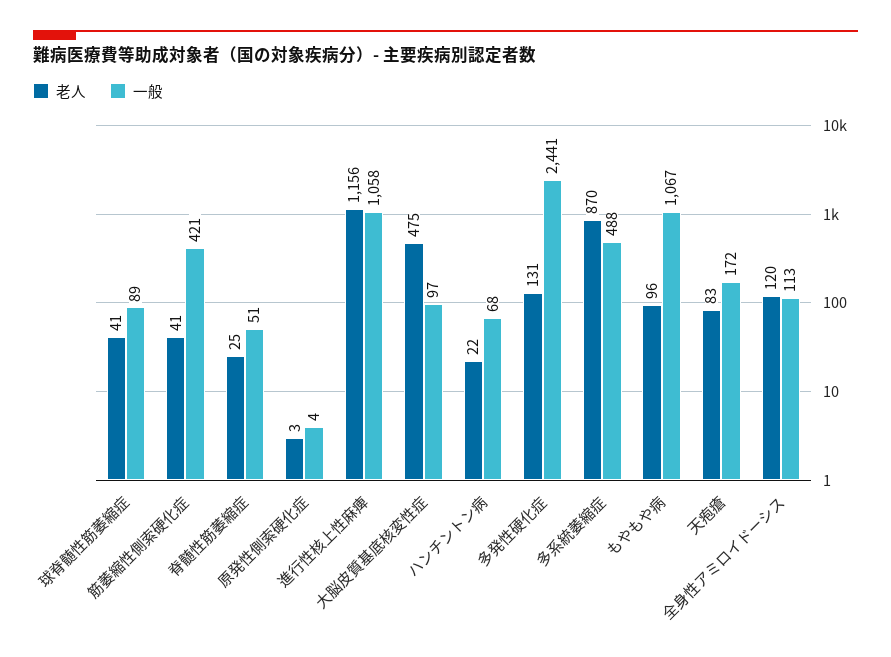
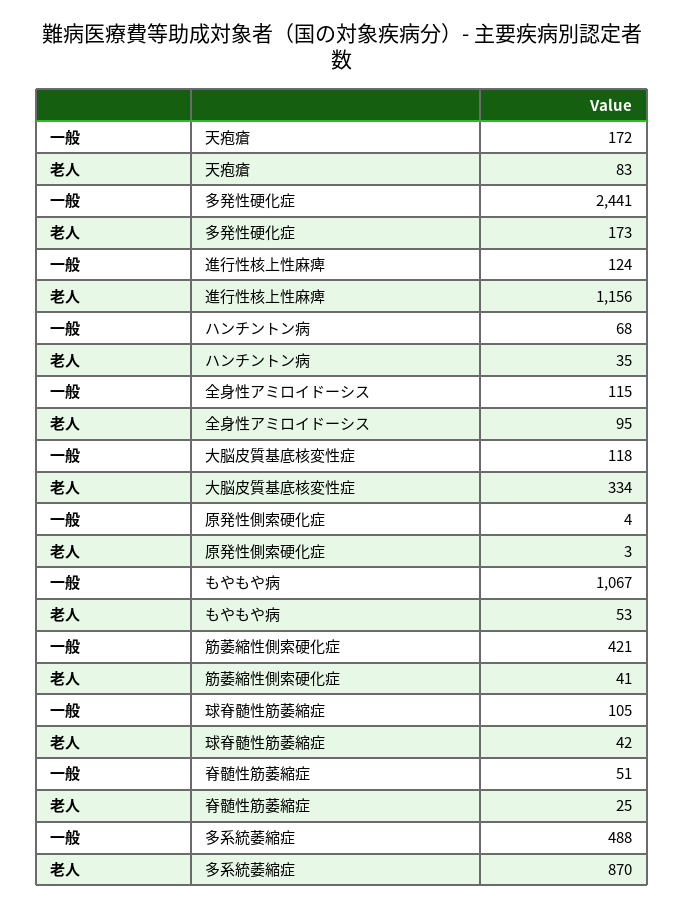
  {
    "老人": {
-     "球脊髄性筋萎縮症": 41,
+     "球脊髄性筋萎縮症": 42,
      "筋萎縮性側索硬化症": 41,
      "脊髄性筋萎縮症": 25,
      "原発性側索硬化症": 3,
      "進行性核上性麻痺": 1156,
-     "大脳皮質基底核変性症": 475,
+     "大脳皮質基底核変性症": 334,
-     "ハンチントン病": 22,
+     "ハンチントン病": 35,
-     "多発性硬化症": 131,
+     "多発性硬化症": 173,
      "多系統萎縮症": 870,
-     "もやもや病": 96,
+     "もやもや病": 53,
      "天疱瘡": 83,
-     "全身性アミロイドーシス": 120
+     "全身性アミロイドーシス": 95
    },
    "一般": {
-     "球脊髄性筋萎縮症": 89,
+     "球脊髄性筋萎縮症": 105,
      "筋萎縮性側索硬化症": 421,
      "脊髄性筋萎縮症": 51,
      "原発性側索硬化症": 4,
-     "進行性核上性麻痺": 1058,
+     "進行性核上性麻痺": 124,
-     "大脳皮質基底核変性症": 97,
+     "大脳皮質基底核変性症": 118,
      "ハンチントン病": 68,
      "多発性硬化症": 2441,
      "多系統萎縮症": 488,
      "もやもや病": 1067,
      "天疱瘡": 172,
-     "全身性アミロイドーシス": 113
+     "全身性アミロイドーシス": 115
    }
  }

